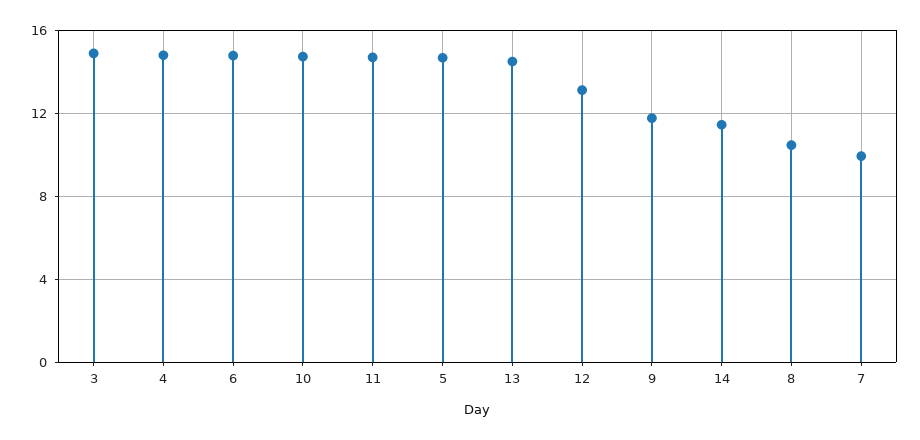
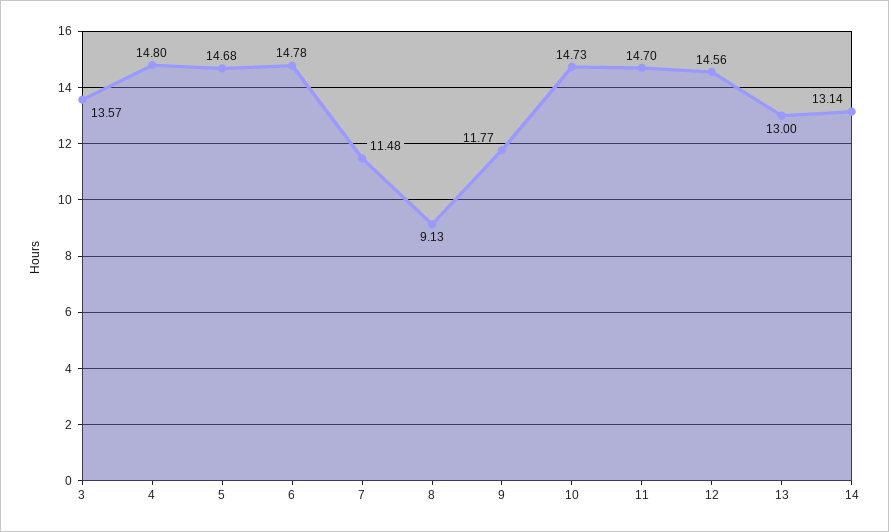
  {
-   "3": 15,
+   "3": 13.57,
    "4": 14.8,
    "6": 14.78,
    "10": 14.73,
    "11": 14.7,
    "5": 14.68,
-   "13": 14.5,
+   "13": 13,
-   "12": 13,
+   "12": 14.56,
    "9": 11.77,
-   "14": 11.5,
+   "14": 13.14,
-   "8": 10.5,
+   "8": 9.13,
-   "7": 10
+   "7": 11.48
  }

